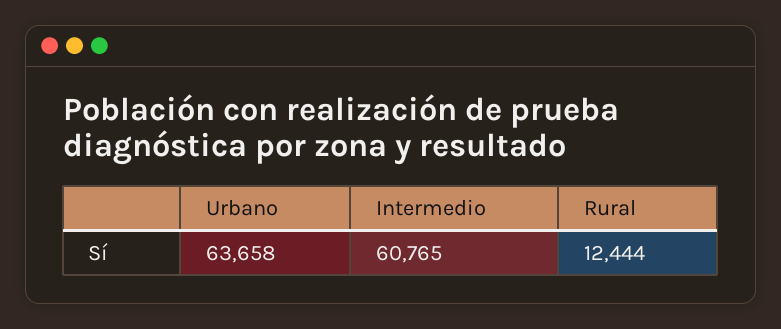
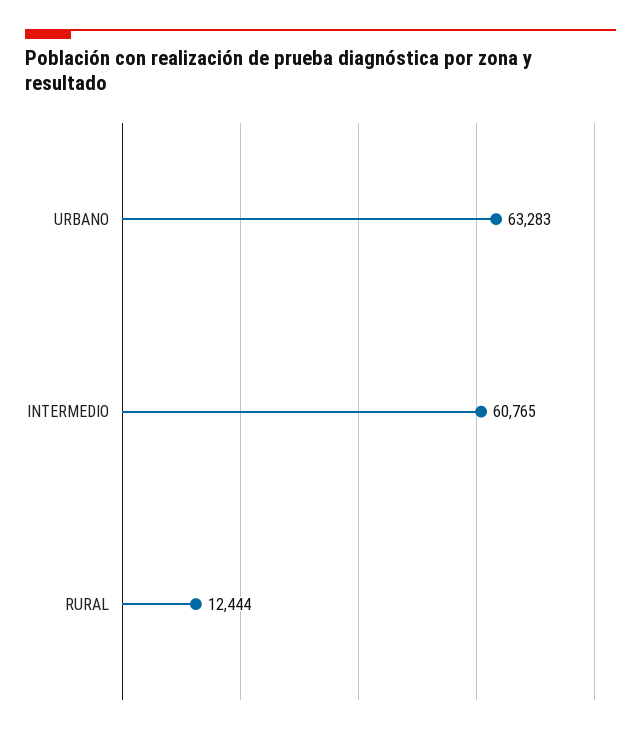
  {
-   "Urbano": 63658,
+   "Urbano": 63283,
    "Intermedio": 60765,
    "Rural": 12444
  }

